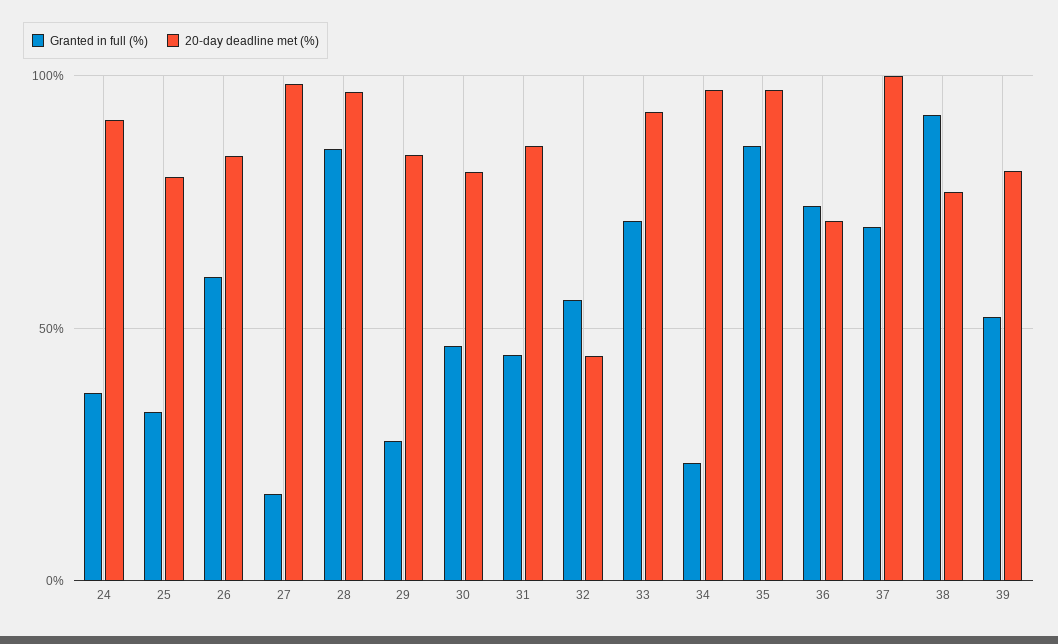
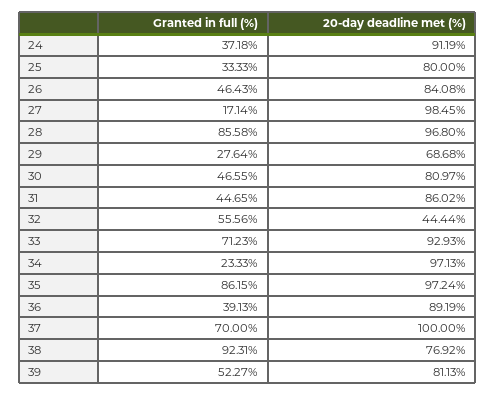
  {
    "Granted in full (%)": {
      "24": 37.18,
      "25": 33.33,
-     "26": 60,
+     "26": 46.43,
      "27": 17.14,
      "28": 85.58,
      "29": 27.64,
      "30": 46.55,
      "31": 44.65,
      "32": 55.56,
      "33": 71.23,
      "34": 23.33,
      "35": 86.15,
-     "36": 75,
+     "36": 39.13,
      "37": 70,
      "38": 92.31,
      "39": 52.27
    },
    "20-day deadline met (%)": {
      "24": 91.19,
      "25": 80,
      "26": 84.08,
      "27": 98.45,
      "28": 96.8,
-     "29": 85,
+     "29": 68.68,
      "30": 80.97,
      "31": 86.02,
      "32": 44.44,
      "33": 92.93,
      "34": 97.13,
      "35": 97.24,
-     "36": 70,
+     "36": 89.19,
      "37": 100,
      "38": 76.92,
      "39": 81.13
    }
  }

